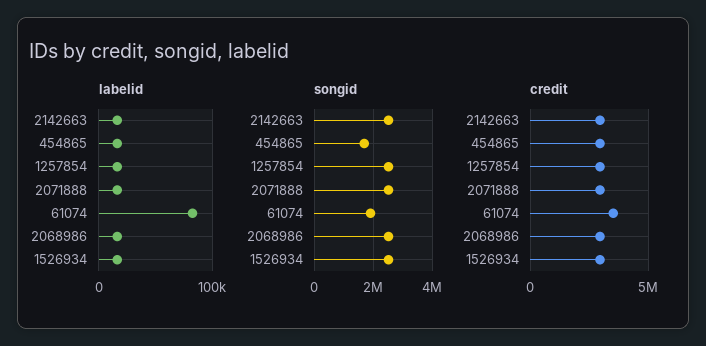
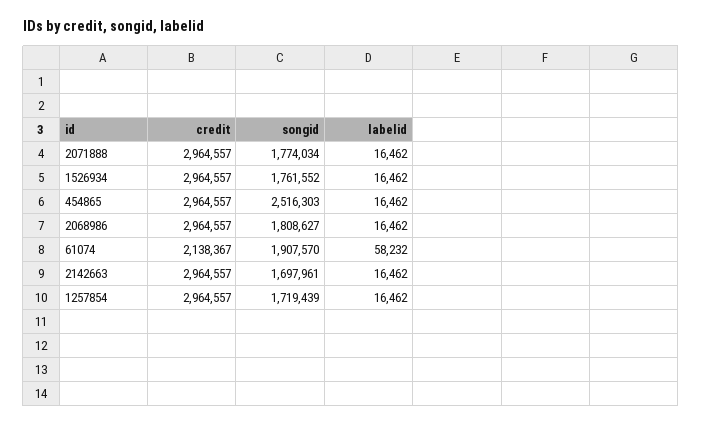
  {
    "labelid": {
      "2142663": 16462,
      "454865": 16462,
      "1257854": 16462,
      "2071888": 16462,
-     "61074": 80000,
+     "61074": 58232,
      "2068986": 16462,
      "1526934": 16462
    },
    "songid": {
-     "2142663": 2500000,
+     "2142663": 1697961,
-     "454865": 1750000,
+     "454865": 2516303,
-     "1257854": 2500000,
+     "1257854": 1719439,
-     "2071888": 2500000,
+     "2071888": 1774034,
      "61074": 1907570,
-     "2068986": 2500000,
+     "2068986": 1808627,
-     "1526934": 2500000
+     "1526934": 1761552
    },
    "credit": {
      "2142663": 2964557,
      "454865": 2964557,
      "1257854": 2964557,
      "2071888": 2964557,
-     "61074": 3500000,
+     "61074": 2138367,
      "2068986": 2964557,
      "1526934": 2964557
    }
  }

